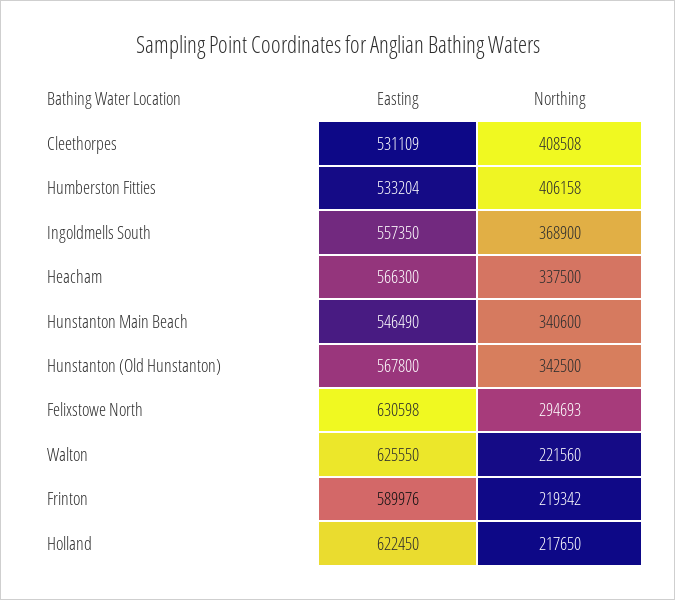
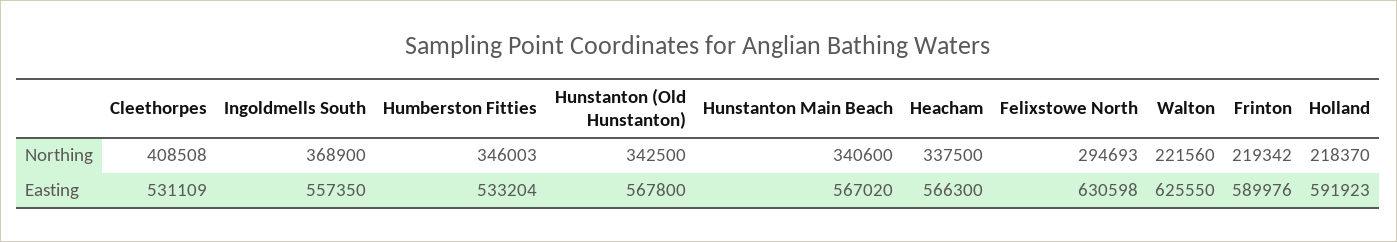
  {
    "Easting": {
      "Cleethorpes": 531109,
      "Humberston Fitties": 533204,
      "Ingoldmells South": 557350,
      "Heacham": 566300,
-     "Hunstanton Main Beach": 546490,
+     "Hunstanton Main Beach": 567020,
      "Hunstanton (Old Hunstanton)": 567800,
      "Felixstowe North": 630598,
      "Walton": 625550,
      "Frinton": 589976,
-     "Holland": 622450
+     "Holland": 591923
    },
    "Northing": {
      "Cleethorpes": 408508,
-     "Humberston Fitties": 406158,
+     "Humberston Fitties": 346003,
      "Ingoldmells South": 368900,
      "Heacham": 337500,
      "Hunstanton Main Beach": 340600,
      "Hunstanton (Old Hunstanton)": 342500,
      "Felixstowe North": 294693,
      "Walton": 221560,
      "Frinton": 219342,
-     "Holland": 217650
+     "Holland": 218370
    }
  }

